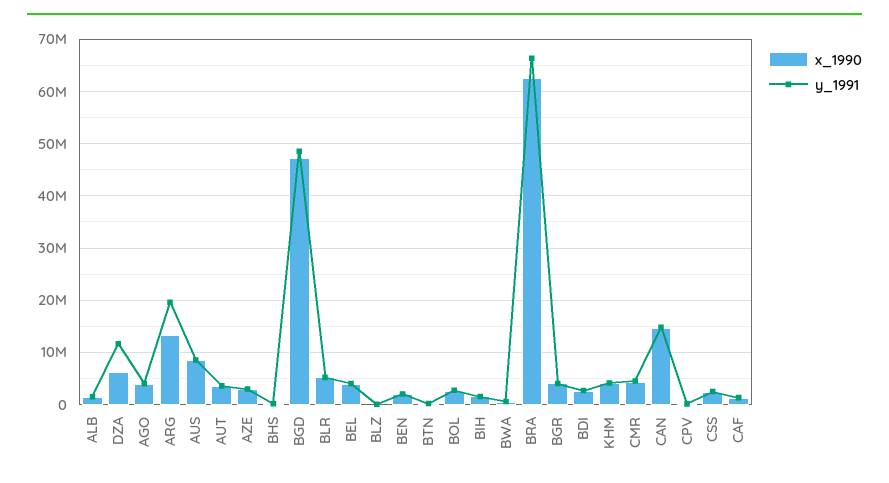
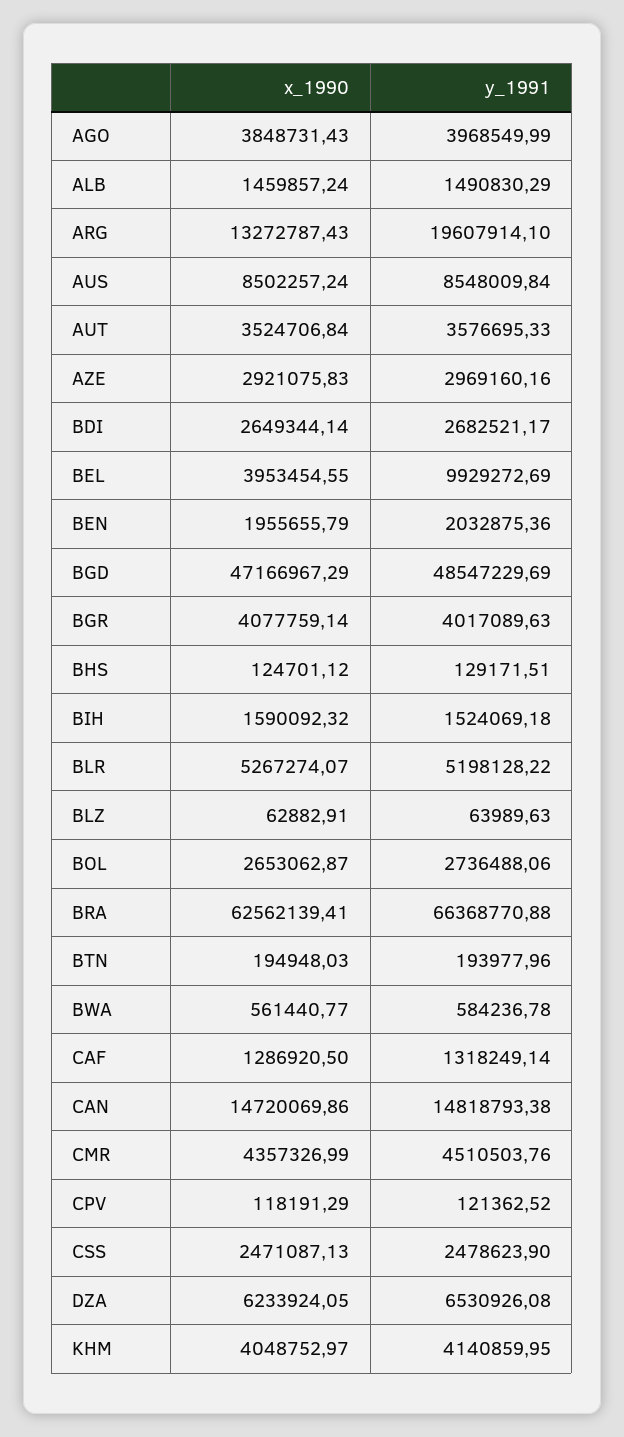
  {
    "x_1990": {
      "ALB": 1459857.24,
      "DZA": 6233924.05,
      "AGO": 3848731.43,
      "ARG": 13272787.43,
      "AUS": 8502257.24,
      "AUT": 3524706.84,
      "AZE": 2921075.83,
      "BHS": 124701.12,
      "BGD": 47166967.29,
      "BLR": 5267274.07,
      "BEL": 3953454.55,
      "BLZ": 62882.91,
      "BEN": 1955655.79,
      "BTN": 194948.03,
      "BOL": 2653062.87,
      "BIH": 1590092.32,
      "BWA": 561440.77,
      "BRA": 62562139.41,
      "BGR": 4077759.14,
      "BDI": 2649344.14,
      "KHM": 4048752.97,
      "CMR": 4357326.99,
      "CAN": 14720069.86,
      "CPV": 118191.29,
      "CSS": 2471087.13,
      "CAF": 1286920.5
    },
    "y_1991": {
      "ALB": 1490830.29,
-     "DZA": 12000000,
+     "DZA": 6530926.08,
      "AGO": 3968549.99,
      "ARG": 19607914.1,
      "AUS": 8548009.84,
      "AUT": 3576695.33,
      "AZE": 2969160.16,
      "BHS": 129171.51,
      "BGD": 48547229.69,
      "BLR": 5198128.22,
-     "BEL": 4000000,
+     "BEL": 9929272.69,
      "BLZ": 63989.63,
      "BEN": 2032875.36,
      "BTN": 193977.96,
      "BOL": 2736488.06,
      "BIH": 1524069.18,
      "BWA": 584236.78,
      "BRA": 66368770.88,
      "BGR": 4017089.63,
      "BDI": 2682521.17,
      "KHM": 4140859.95,
      "CMR": 4510503.76,
      "CAN": 14818793.38,
      "CPV": 121362.52,
      "CSS": 2478623.9,
      "CAF": 1318249.14
    }
  }

